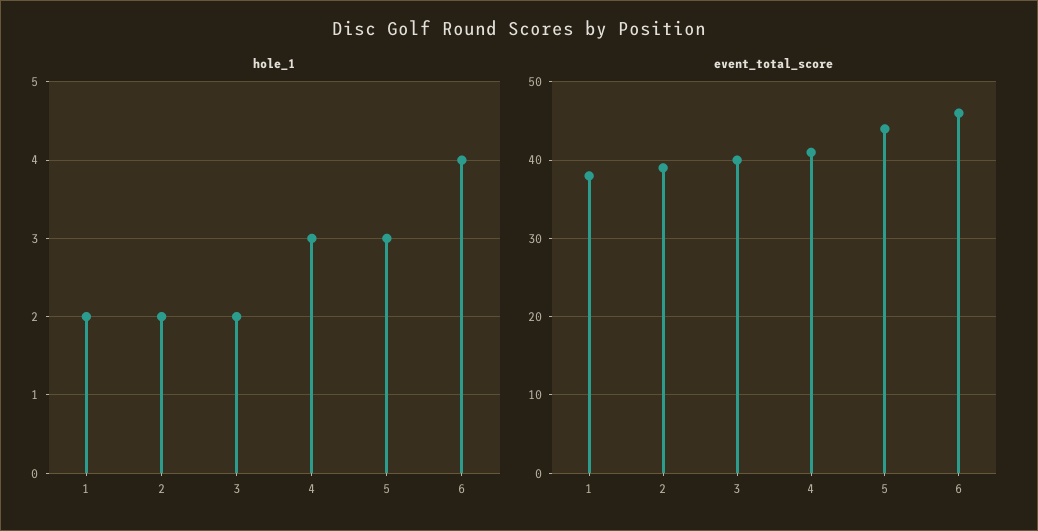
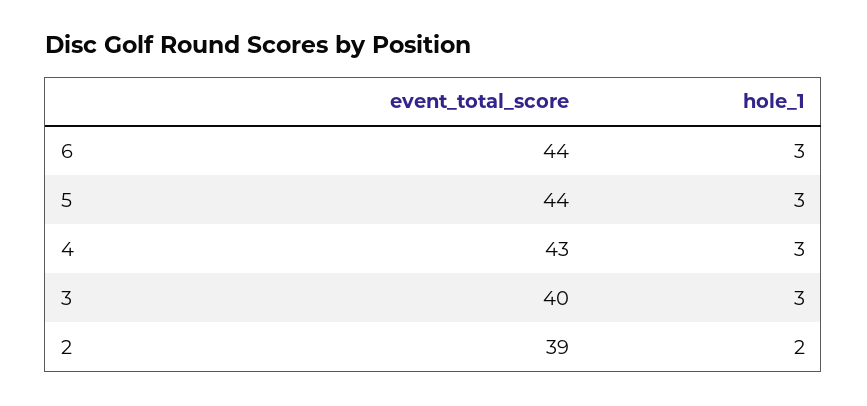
  {
    "hole_1": {
-     "1": 2,
      "2": 2,
-     "3": 2,
+     "3": 3,
      "4": 3,
      "5": 3,
-     "6": 4
+     "6": 3
    },
    "event_total_score": {
-     "1": 38,
      "2": 39,
      "3": 40,
-     "4": 41,
+     "4": 43,
      "5": 44,
-     "6": 46
+     "6": 44
    }
  }

